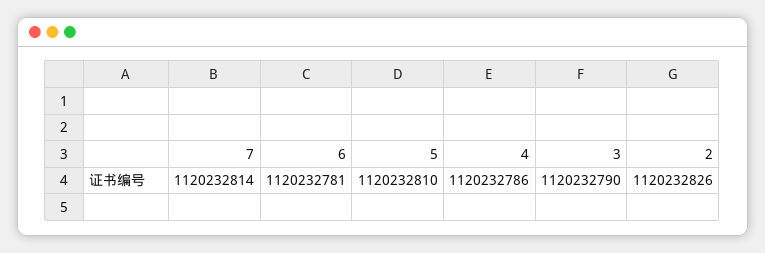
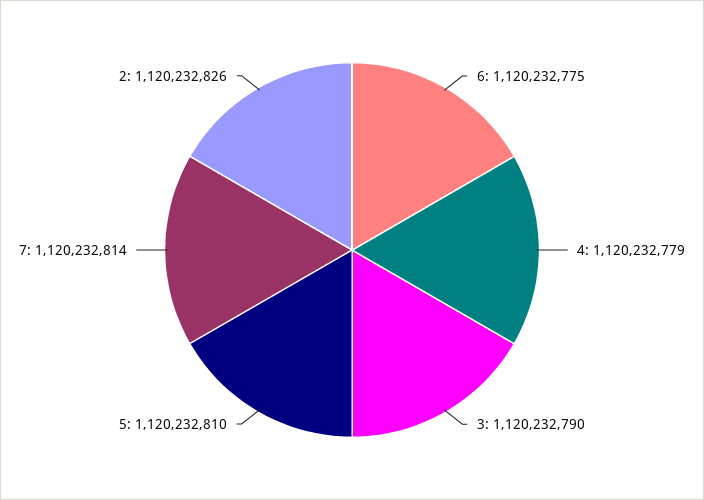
  {
    "7": 1120232814,
-   "6": 1120232781,
+   "6": 1120232775,
    "5": 1120232810,
-   "4": 1120232786,
+   "4": 1120232779,
    "3": 1120232790,
    "2": 1120232826
  }

